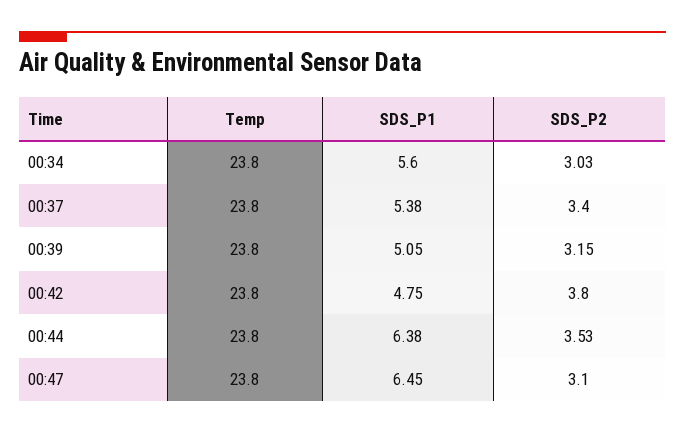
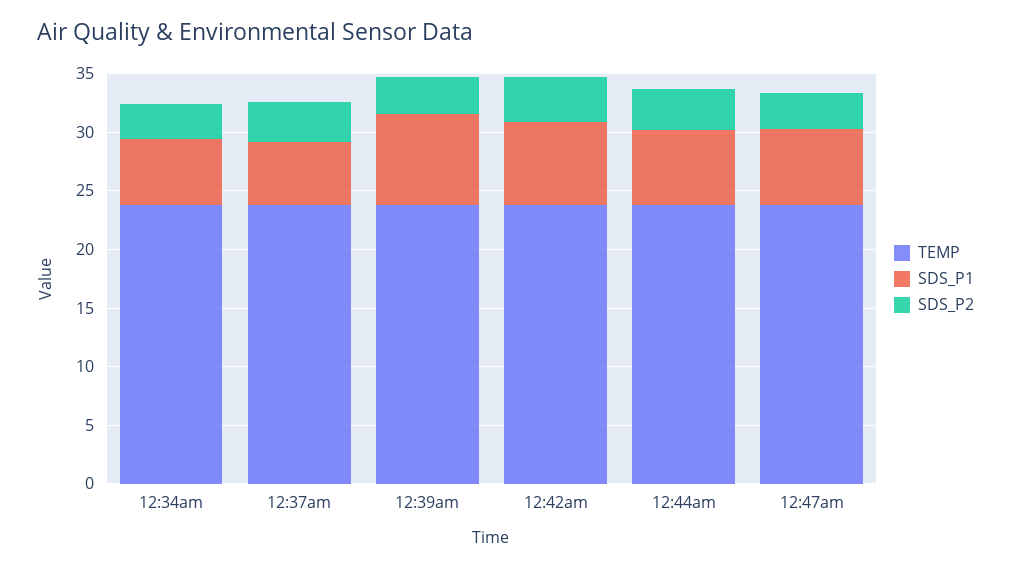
  {
    "Temp": {
      "00:34": 23.8,
      "00:37": 23.8,
      "00:39": 23.8,
      "00:42": 23.8,
      "00:44": 23.8,
      "00:47": 23.8
    },
    "SDS_P1": {
      "00:34": 5.6,
      "00:37": 5.38,
-     "00:39": 5.05,
+     "00:39": 8,
-     "00:42": 4.75,
+     "00:42": 7,
      "00:44": 6.38,
      "00:47": 6.45
    },
    "SDS_P2": {
      "00:34": 3.03,
      "00:37": 3.4,
      "00:39": 3.15,
      "00:42": 3.8,
      "00:44": 3.53,
      "00:47": 3.1
    }
  }

